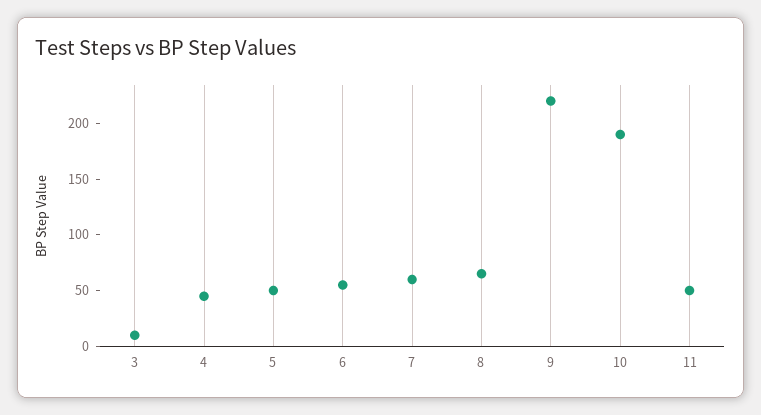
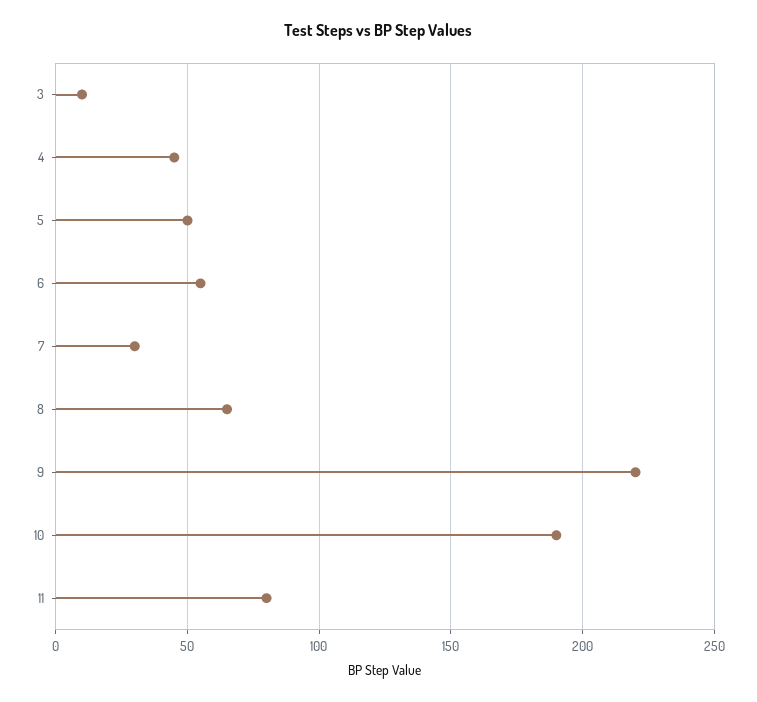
  {
    "3": 10,
    "4": 45,
    "5": 50,
    "6": 55,
-   "7": 60,
+   "7": 30,
    "8": 65,
    "9": 220,
    "10": 190,
-   "11": 50
+   "11": 80
  }

